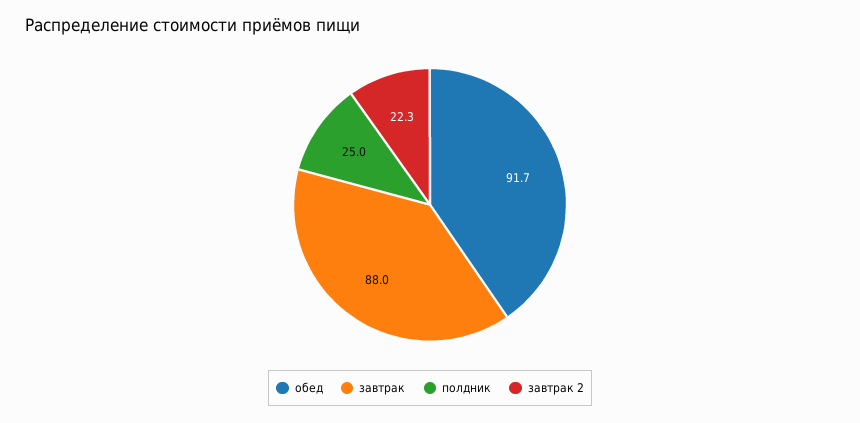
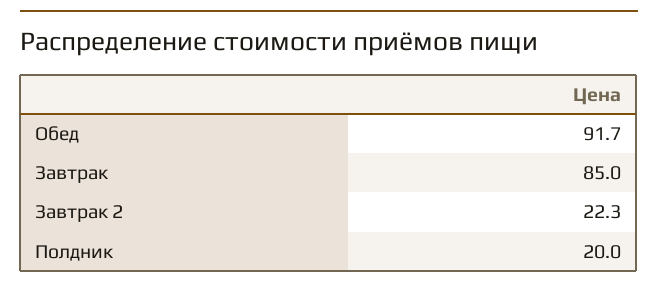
  {
    "обед": 91.7,
-   "завтрак": 88,
+   "завтрак": 85,
-   "полдник": 25,
+   "полдник": 20,
    "завтрак 2": 22.3
  }

